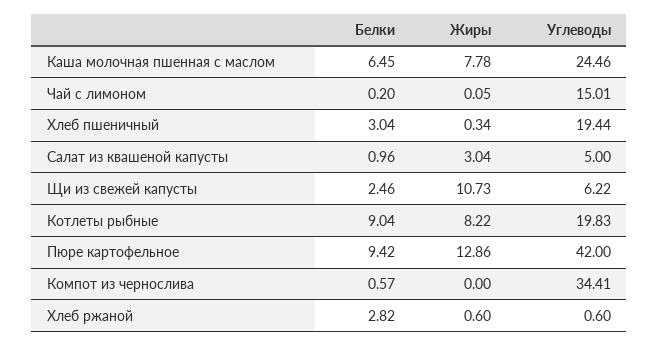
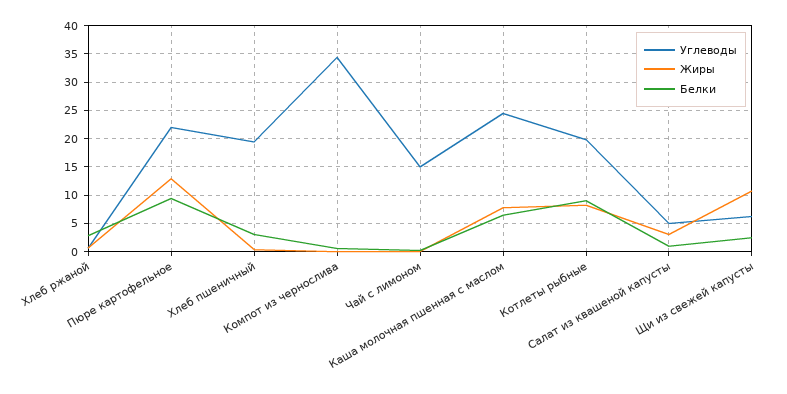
  {
    "Белки": {
      "Каша молочная пшенная с маслом": 6.45,
      "Чай с лимоном": 0.2,
      "Хлеб пшеничный": 3.04,
      "Салат из квашеной капусты": 0.96,
      "Щи из свежей капусты": 2.46,
      "Котлеты рыбные": 9.04,
      "Пюре картофельное": 9.42,
      "Компот из чернослива": 0.57,
      "Хлеб ржаной": 2.82
    },
    "Жиры": {
      "Каша молочная пшенная с маслом": 7.78,
      "Чай с лимоном": 0.05,
      "Хлеб пшеничный": 0.34,
      "Салат из квашеной капусты": 3.04,
      "Щи из свежей капусты": 10.73,
      "Котлеты рыбные": 8.22,
      "Пюре картофельное": 12.86,
      "Компот из чернослива": 0,
      "Хлеб ржаной": 0.6
    },
    "Углеводы": {
      "Каша молочная пшенная с маслом": 24.46,
      "Чай с лимоном": 15.01,
      "Хлеб пшеничный": 19.44,
      "Салат из квашеной капусты": 5,
      "Щи из свежей капусты": 6.22,
      "Котлеты рыбные": 19.83,
-     "Пюре картофельное": 42,
+     "Пюре картофельное": 22.5,
      "Компот из чернослива": 34.41,
      "Хлеб ржаной": 0.6
    }
  }

